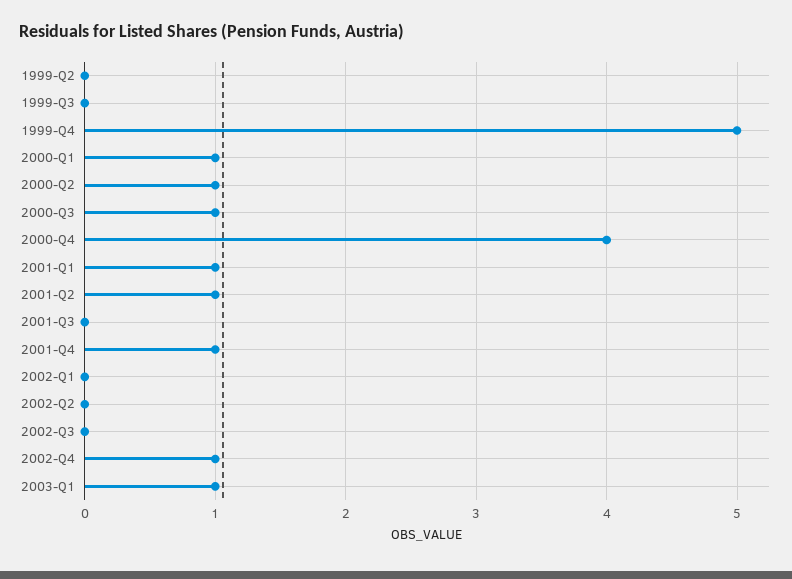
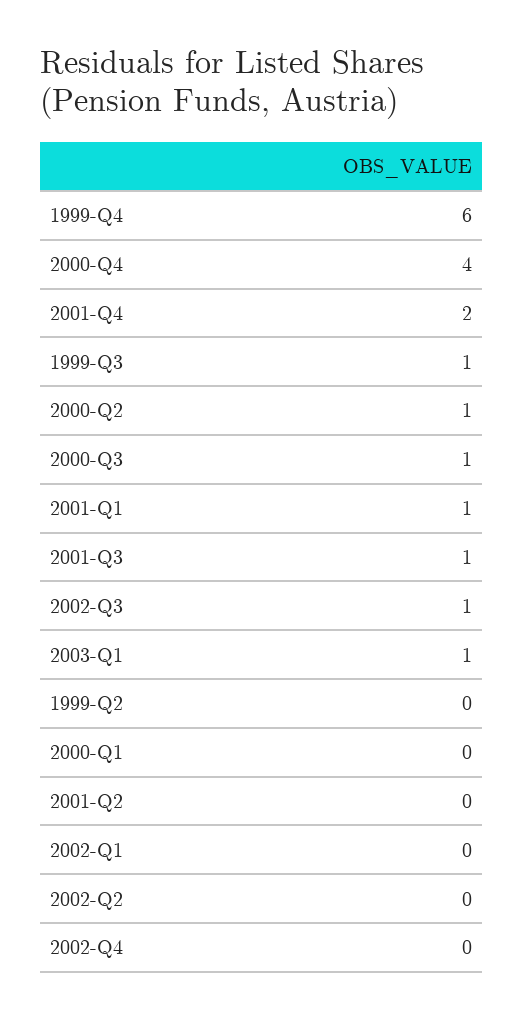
  {
    "1999-Q2": 0,
-   "1999-Q3": 0,
+   "1999-Q3": 1,
-   "1999-Q4": 5,
+   "1999-Q4": 6,
-   "2000-Q1": 1,
+   "2000-Q1": 0,
    "2000-Q2": 1,
    "2000-Q3": 1,
    "2000-Q4": 4,
    "2001-Q1": 1,
-   "2001-Q2": 1,
+   "2001-Q2": 0,
-   "2001-Q3": 0,
+   "2001-Q3": 1,
-   "2001-Q4": 1,
+   "2001-Q4": 2,
    "2002-Q1": 0,
    "2002-Q2": 0,
-   "2002-Q3": 0,
+   "2002-Q3": 1,
-   "2002-Q4": 1,
+   "2002-Q4": 0,
    "2003-Q1": 1
  }

